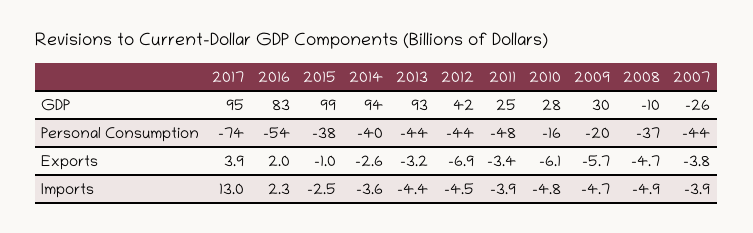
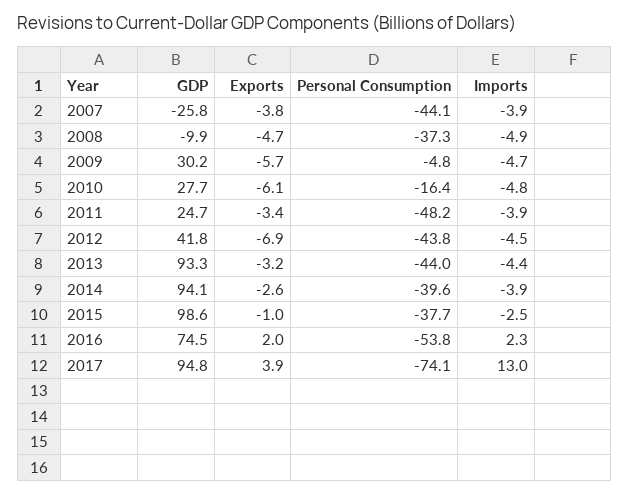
  {
    "2017": {
      "GDP": 94.8,
      "Personal Consumption": -74.1,
      "Exports": 3.9,
      "Imports": 13
    },
    "2016": {
-     "GDP": 83,
+     "GDP": 74.5,
      "Personal Consumption": -53.8,
      "Exports": 2,
      "Imports": 2.3
    },
    "2015": {
      "GDP": 98.6,
      "Personal Consumption": -37.7,
      "Exports": -1,
      "Imports": -2.5
    },
    "2014": {
      "GDP": 94.1,
      "Personal Consumption": -39.6,
      "Exports": -2.6,
-     "Imports": -3.6
+     "Imports": -3.9
    },
    "2013": {
      "GDP": 93.3,
      "Personal Consumption": -44,
      "Exports": -3.2,
      "Imports": -4.4
    },
    "2012": {
      "GDP": 41.8,
      "Personal Consumption": -43.8,
      "Exports": -6.9,
      "Imports": -4.5
    },
    "2011": {
      "GDP": 24.7,
      "Personal Consumption": -48.2,
      "Exports": -3.4,
      "Imports": -3.9
    },
    "2010": {
      "GDP": 27.7,
      "Personal Consumption": -16.4,
      "Exports": -6.1,
      "Imports": -4.8
    },
    "2009": {
      "GDP": 30.2,
-     "Personal Consumption": -20,
+     "Personal Consumption": -4.8,
      "Exports": -5.7,
      "Imports": -4.7
    },
    "2008": {
      "GDP": -9.9,
      "Personal Consumption": -37.3,
      "Exports": -4.7,
      "Imports": -4.9
    },
    "2007": {
      "GDP": -25.8,
      "Personal Consumption": -44.1,
      "Exports": -3.8,
      "Imports": -3.9
    }
  }

